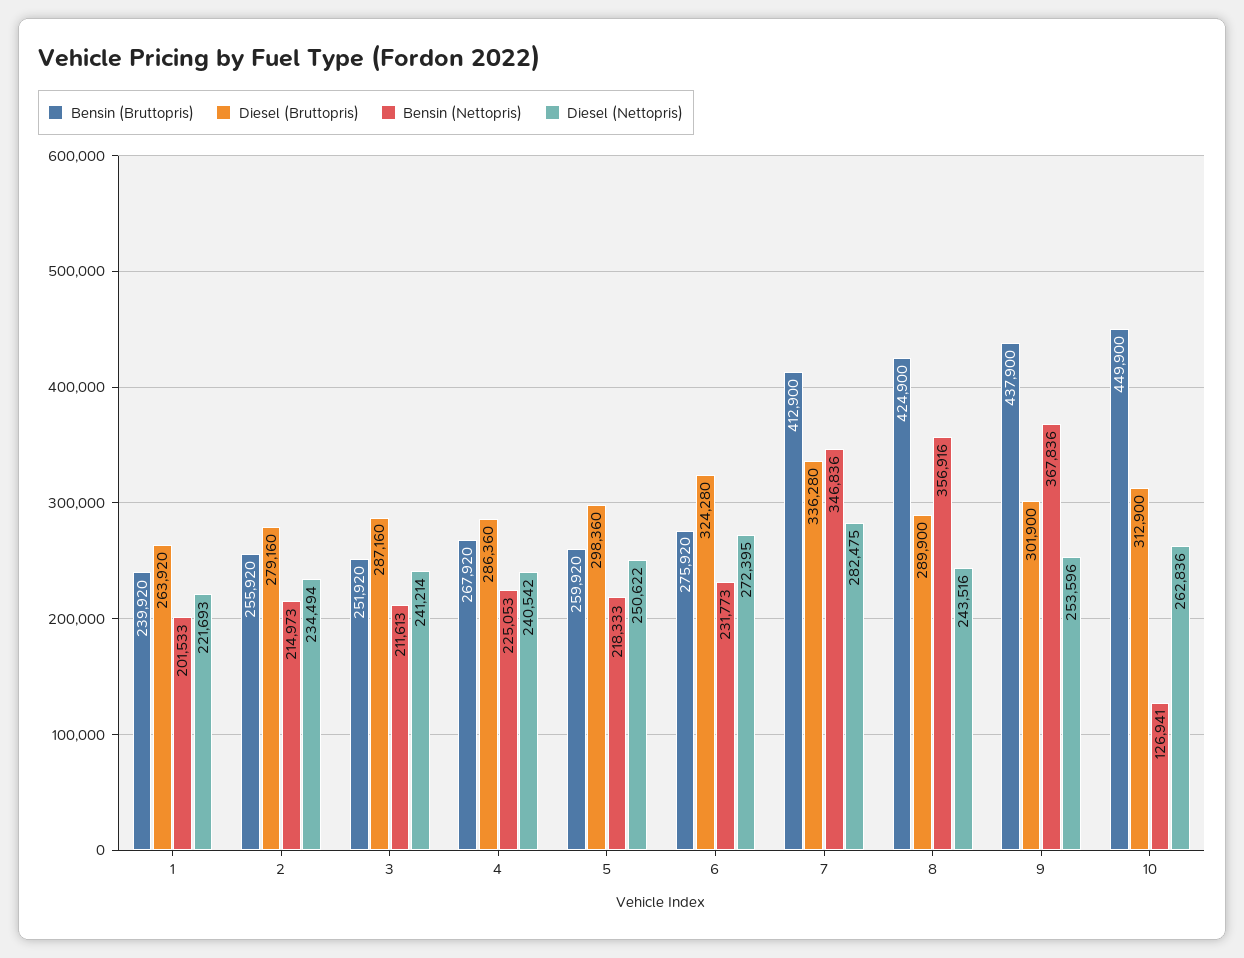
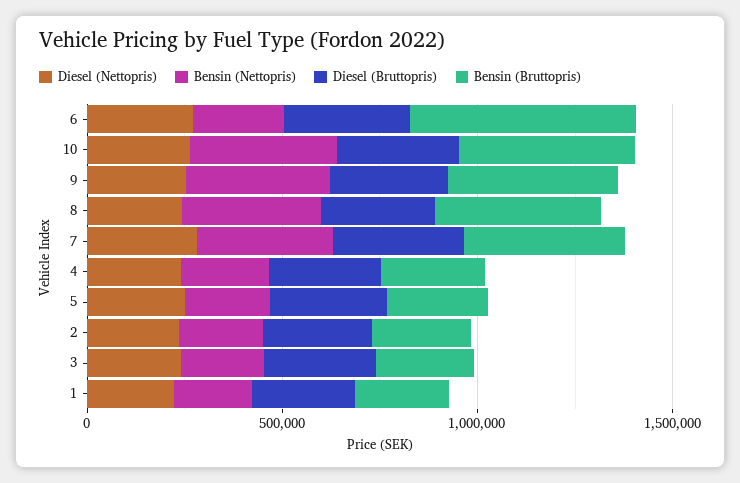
  {
    "Bensin (Bruttopris)": {
      "1": 239920,
      "2": 255920,
      "3": 251920,
      "4": 267920,
      "5": 259920,
-     "6": 275920,
+     "6": 600000,
      "7": 412900,
      "8": 424900,
      "9": 437900,
      "10": 449900
    },
    "Diesel (Bruttopris)": {
      "1": 263920,
      "2": 279160,
      "3": 287160,
      "4": 286360,
      "5": 298360,
      "6": 324280,
      "7": 336280,
      "8": 289900,
      "9": 301900,
      "10": 312900
    },
    "Bensin (Nettopris)": {
      "1": 201533,
      "2": 214973,
      "3": 211613,
      "4": 225053,
      "5": 218333,
      "6": 231773,
      "7": 346836,
      "8": 356916,
      "9": 367836,
-     "10": 126941
+     "10": 400000
    },
    "Diesel (Nettopris)": {
      "1": 221693,
      "2": 234494,
      "3": 241214,
      "4": 240542,
      "5": 250622,
      "6": 272395,
      "7": 282475,
      "8": 243516,
      "9": 253596,
      "10": 262836
    }
  }

